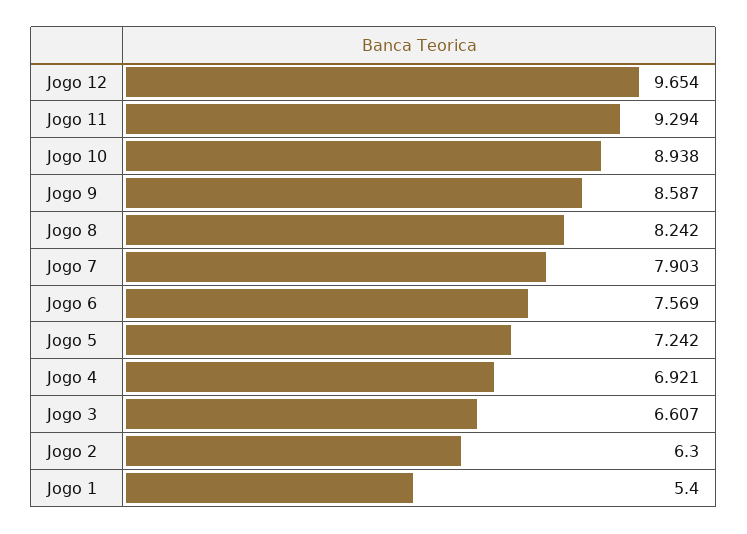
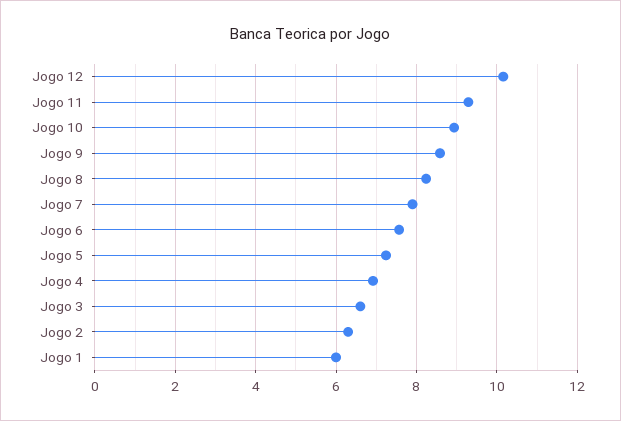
  {
-   "Jogo 12": 9.654,
+   "Jogo 12": 10.2,
    "Jogo 11": 9.294,
    "Jogo 10": 8.938,
    "Jogo 9": 8.587,
    "Jogo 8": 8.242,
    "Jogo 7": 7.903,
    "Jogo 6": 7.569,
    "Jogo 5": 7.242,
    "Jogo 4": 6.921,
    "Jogo 3": 6.607,
    "Jogo 2": 6.3,
-   "Jogo 1": 5.4
+   "Jogo 1": 6
  }

